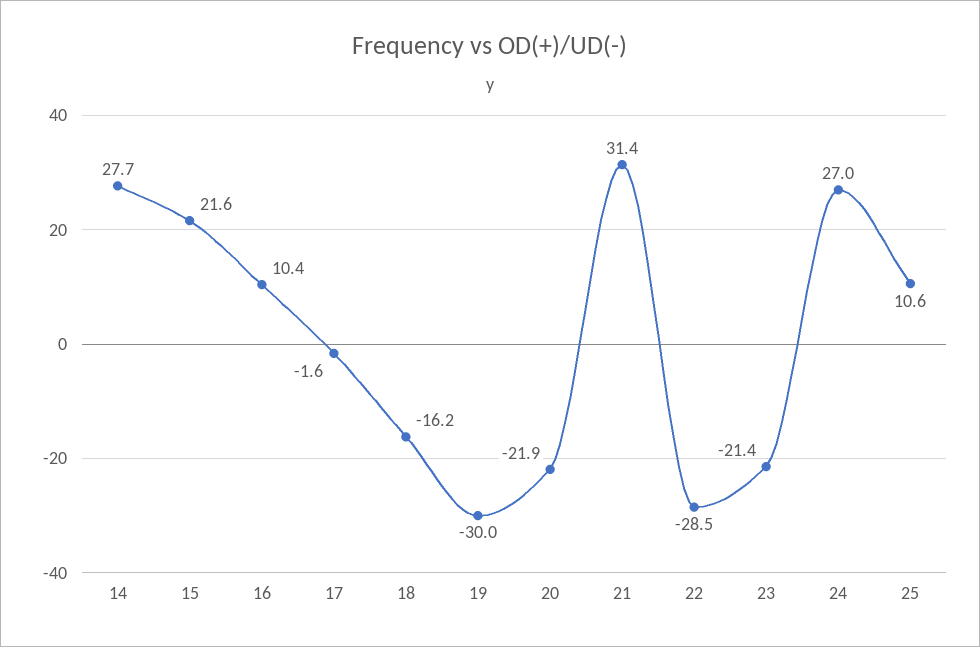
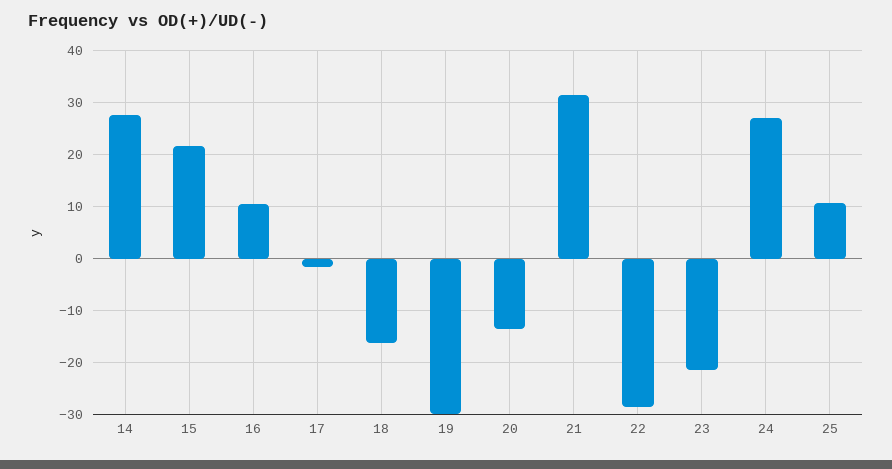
  {
    "14": 27.7,
    "15": 21.6,
    "16": 10.4,
    "17": -1.6,
    "18": -16.2,
    "19": -30,
-   "20": -21.9,
+   "20": -14,
    "21": 31.4,
    "22": -28.5,
    "23": -21.4,
    "24": 27,
    "25": 10.6
  }

